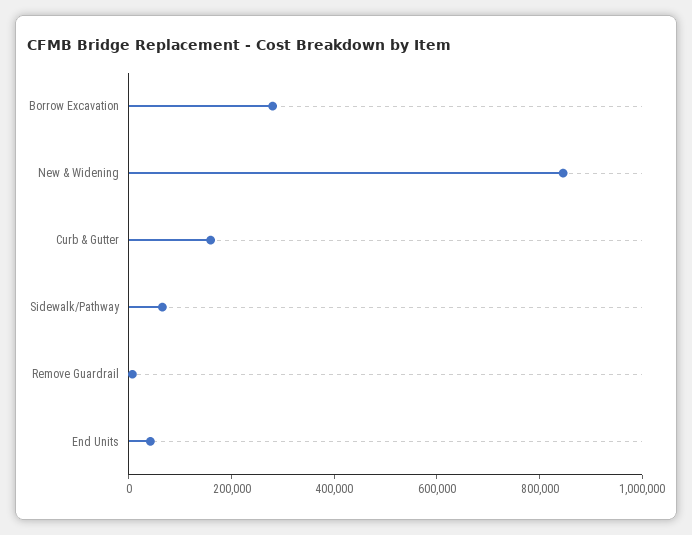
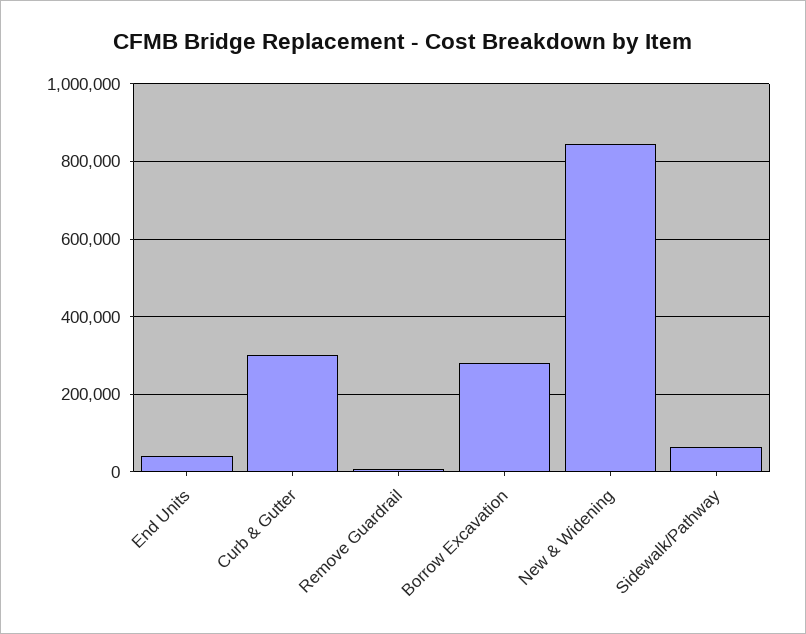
  {
    "Borrow Excavation": 280000,
    "New & Widening": 840000,
-   "Curb & Gutter": 150000,
+   "Curb & Gutter": 300000,
    "Sidewalk/Pathway": 60000,
    "Remove Guardrail": 0,
    "End Units": 40000
  }

